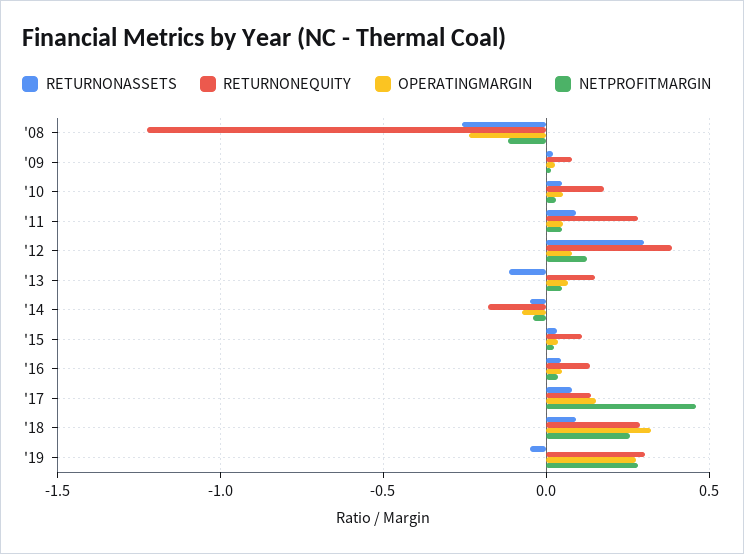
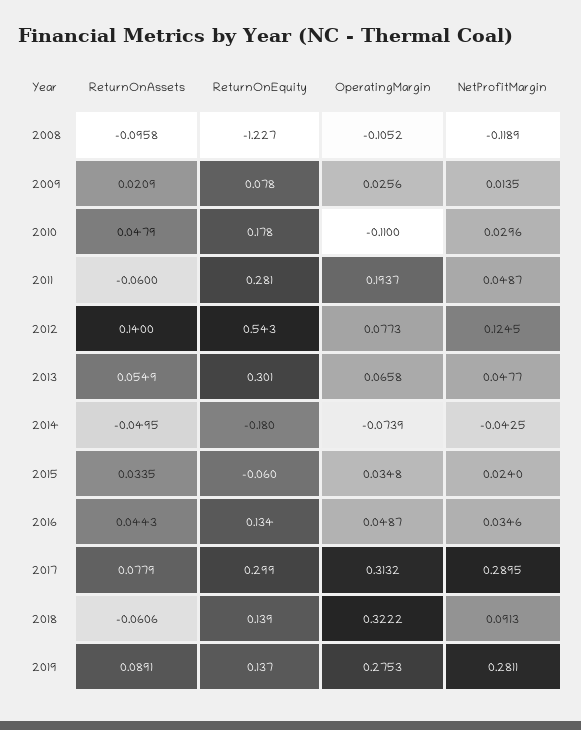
  {
    "RETURNONASSETS": {
-     "'08": -0.25,
+     "'08": -0.0958,
      "'09": 0.0209,
      "'10": 0.0479,
-     "'11": 0.1,
+     "'11": -0.06,
-     "'12": 0.3,
+     "'12": 0.14,
-     "'13": -0.1,
+     "'13": 0.0549,
      "'14": -0.0495,
      "'15": 0.0335,
      "'16": 0.0443,
      "'17": 0.0779,
-     "'18": 0.1,
+     "'18": -0.0606,
-     "'19": -0.05
+     "'19": 0.0891
    },
    "RETURNONEQUITY": {
      "'08": -1.227,
      "'09": 0.078,
      "'10": 0.178,
      "'11": 0.281,
-     "'12": 0.4,
+     "'12": 0.543,
-     "'13": 0.15,
+     "'13": 0.301,
      "'14": -0.18,
-     "'15": 0.1,
+     "'15": -0.06,
      "'16": 0.134,
-     "'17": 0.15,
+     "'17": 0.299,
-     "'18": 0.3,
+     "'18": 0.139,
-     "'19": 0.3
+     "'19": 0.137
    },
    "OPERATINGMARGIN": {
-     "'08": -0.25,
+     "'08": -0.1052,
      "'09": 0.0256,
-     "'10": 0.05,
+     "'10": -0.11,
-     "'11": 0.05,
+     "'11": 0.1937,
      "'12": 0.0773,
      "'13": 0.0658,
      "'14": -0.0739,
      "'15": 0.0348,
      "'16": 0.0487,
-     "'17": 0.15,
+     "'17": 0.3132,
      "'18": 0.3222,
      "'19": 0.2753
    },
    "NETPROFITMARGIN": {
      "'08": -0.1189,
      "'09": 0.0135,
      "'10": 0.0296,
      "'11": 0.0487,
      "'12": 0.1245,
      "'13": 0.0477,
      "'14": -0.0425,
      "'15": 0.024,
      "'16": 0.0346,
-     "'17": 0.45,
+     "'17": 0.2895,
-     "'18": 0.25,
+     "'18": 0.0913,
      "'19": 0.2811
    }
  }

